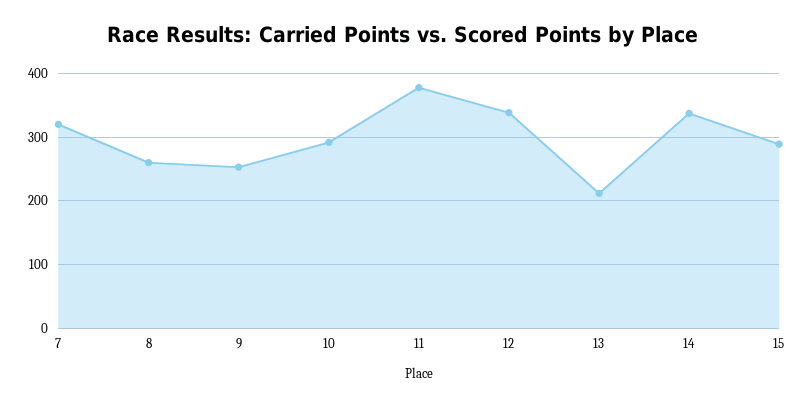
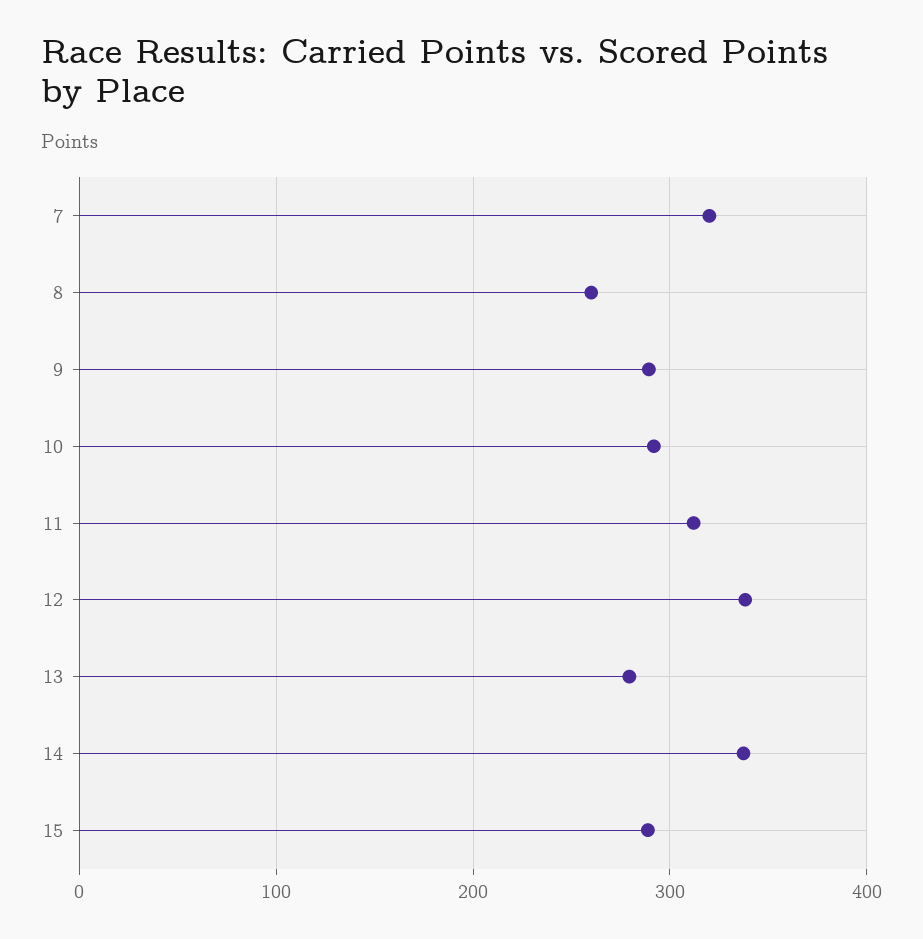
  {
    "7": 320,
    "8": 260,
-   "9": 250,
+   "9": 290,
    "10": 290,
-   "11": 380,
+   "11": 310,
    "12": 340,
-   "13": 210,
+   "13": 280,
    "14": 340,
    "15": 290
  }

